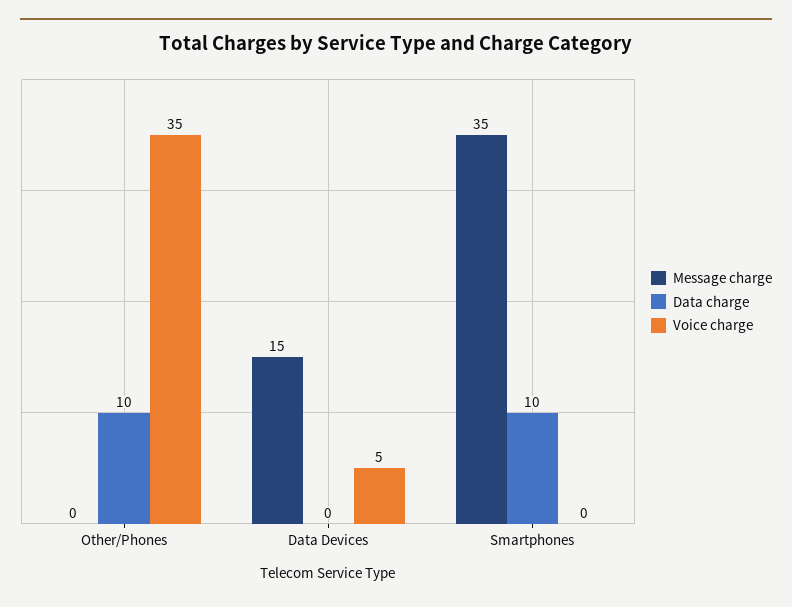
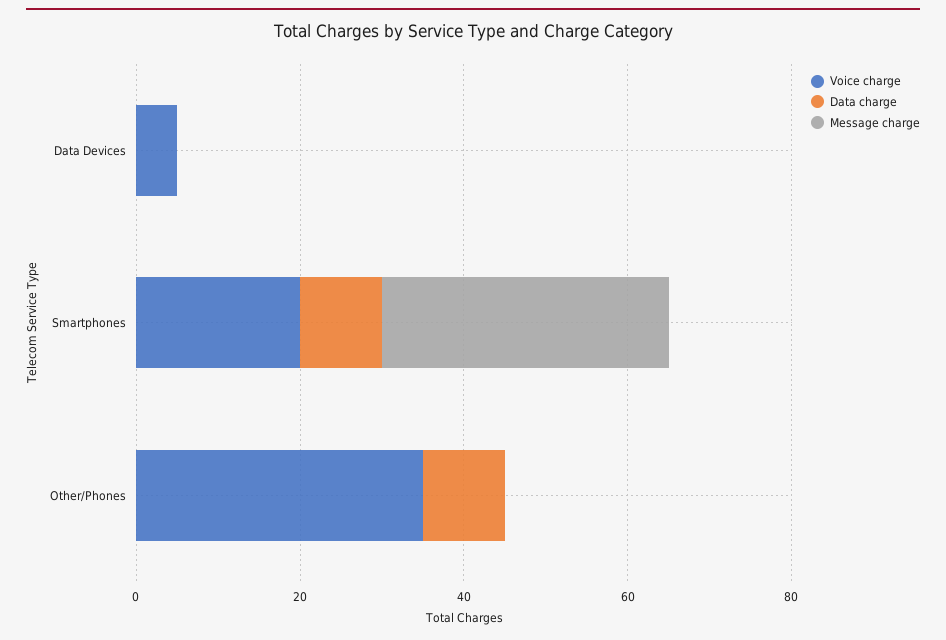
  {
    "Message charge": {
      "Other/Phones": 0,
-     "Data Devices": 15,
+     "Data Devices": 0,
      "Smartphones": 35
    },
    "Data charge": {
      "Other/Phones": 10,
      "Data Devices": 0,
      "Smartphones": 10
    },
    "Voice charge": {
      "Other/Phones": 35,
      "Data Devices": 5,
-     "Smartphones": 0
+     "Smartphones": 20
    }
  }

